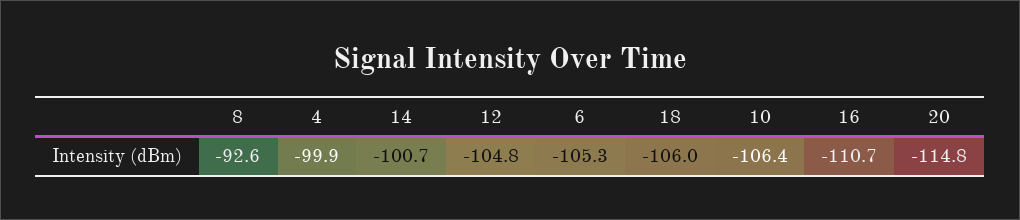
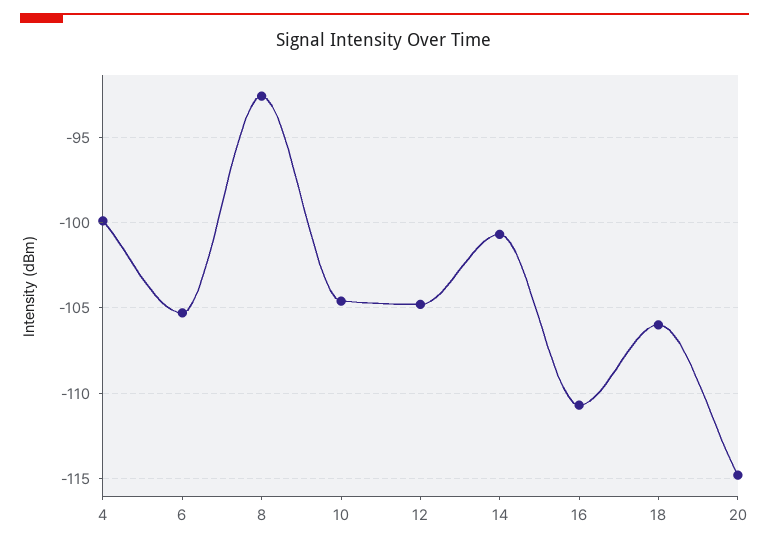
  {
    "8": -92.6,
    "4": -99.9,
    "14": -100.7,
    "12": -104.8,
    "6": -105.3,
    "18": -106,
-   "10": -106.4,
+   "10": -104.5,
    "16": -110.7,
    "20": -114.8
  }

